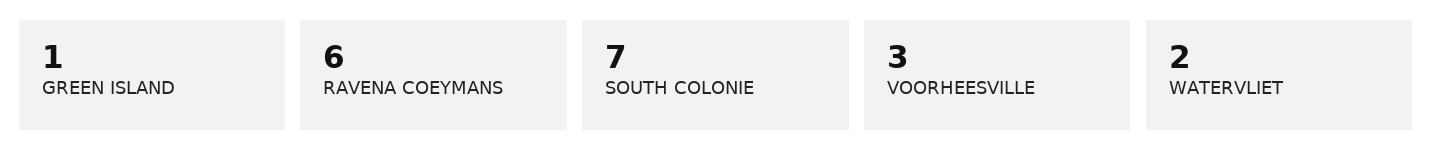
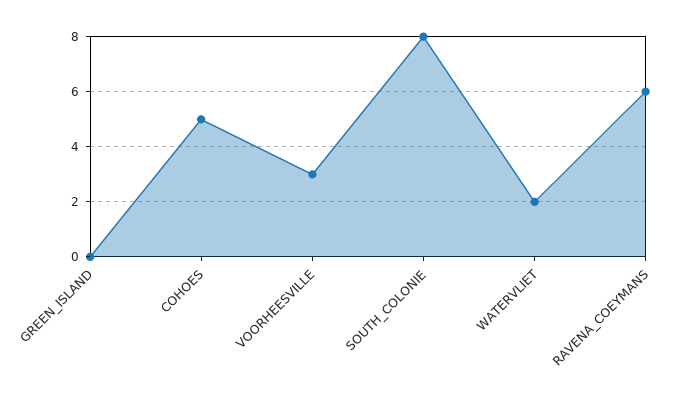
  {
-   "GREEN ISLAND": 1,
+   "GREEN ISLAND": 0,
    "RAVENA COEYMANS": 6,
-   "SOUTH COLONIE": 7,
+   "SOUTH COLONIE": 8,
    "VOORHEESVILLE": 3,
-   "WATERVLIET": 2
+   "WATERVLIET": 2,
+   "COHOES": 5
  }

